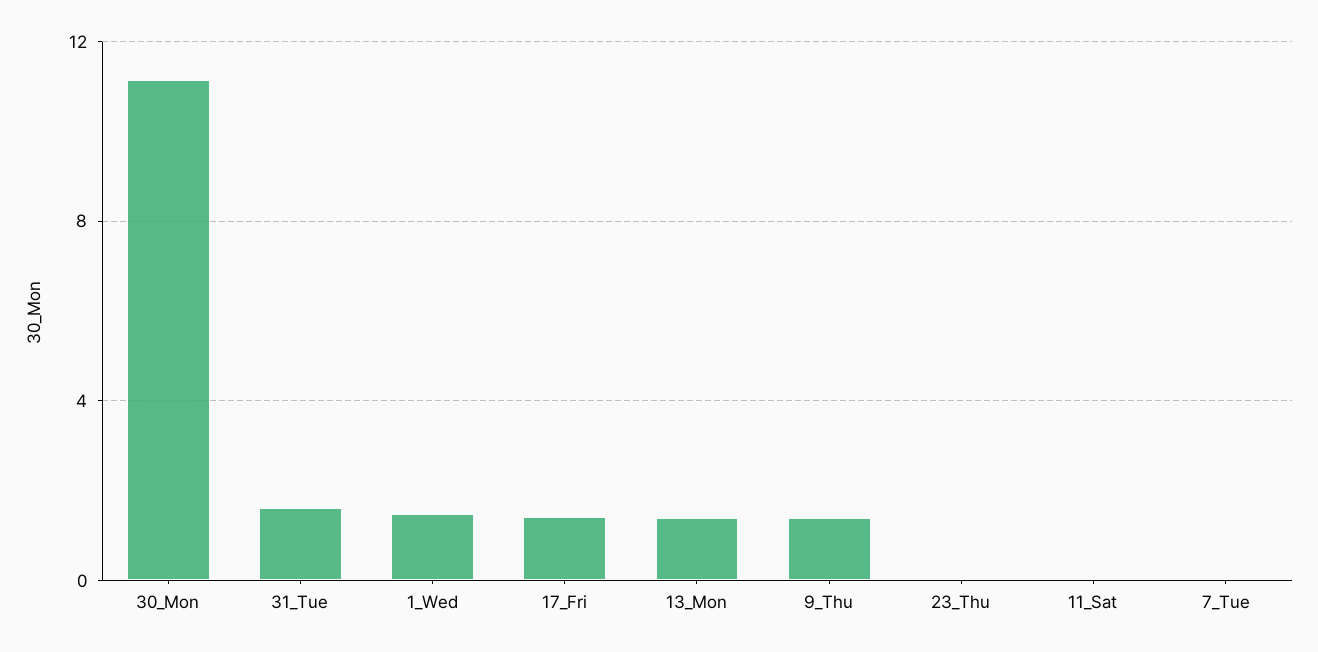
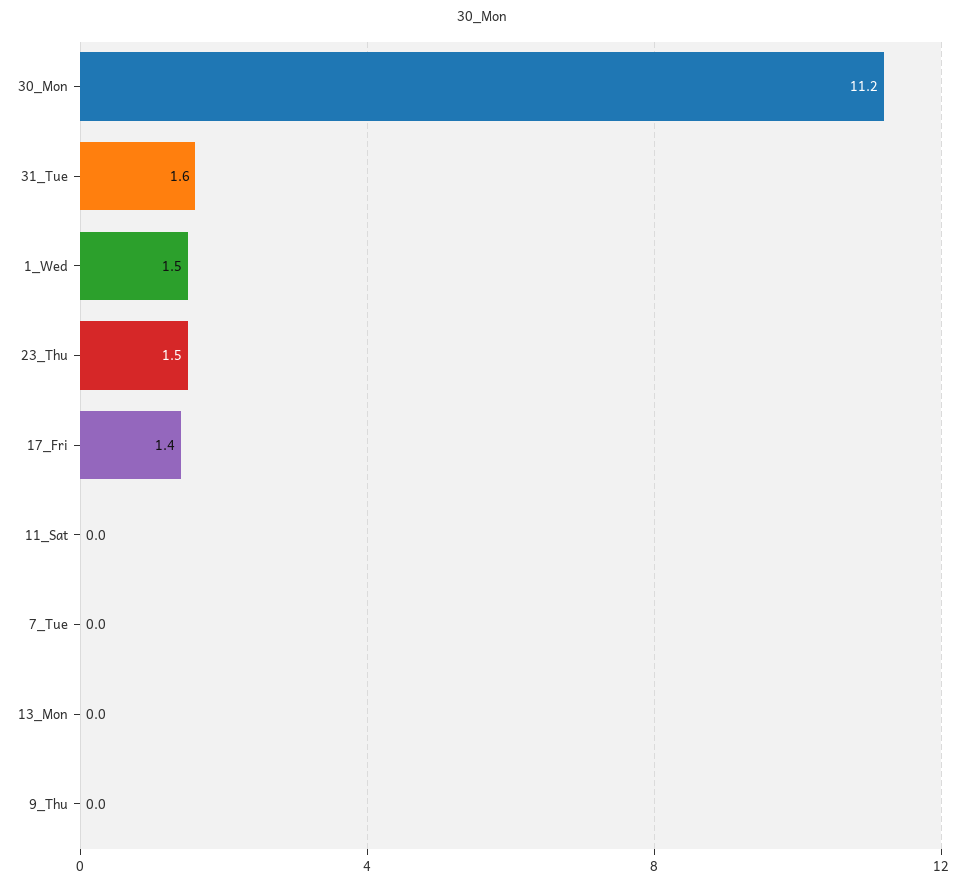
  {
    "30_Mon": 11.2,
    "31_Tue": 1.6,
    "1_Wed": 1.5,
    "17_Fri": 1.4,
-   "13_Mon": 1.5,
+   "13_Mon": 0,
-   "9_Thu": 1.5,
+   "9_Thu": 0,
-   "23_Thu": 0,
+   "23_Thu": 1.5,
    "11_Sat": 0,
    "7_Tue": 0
  }

